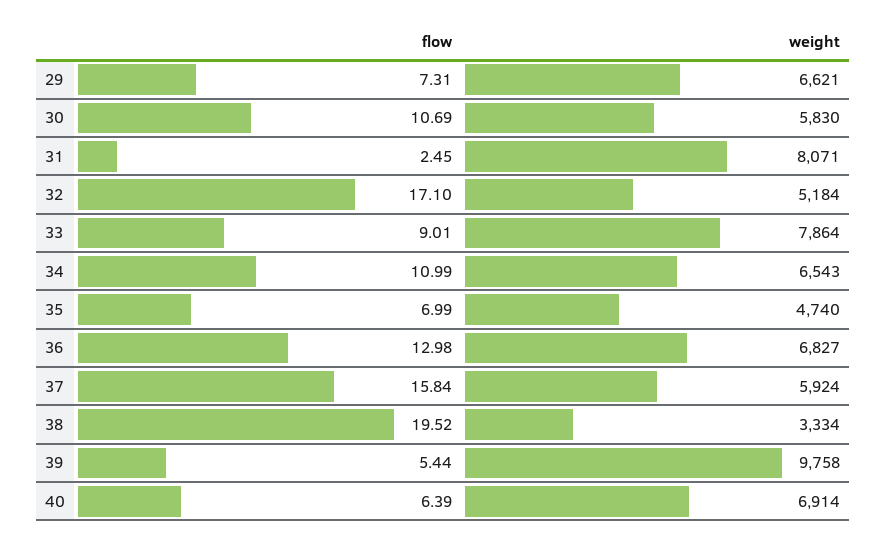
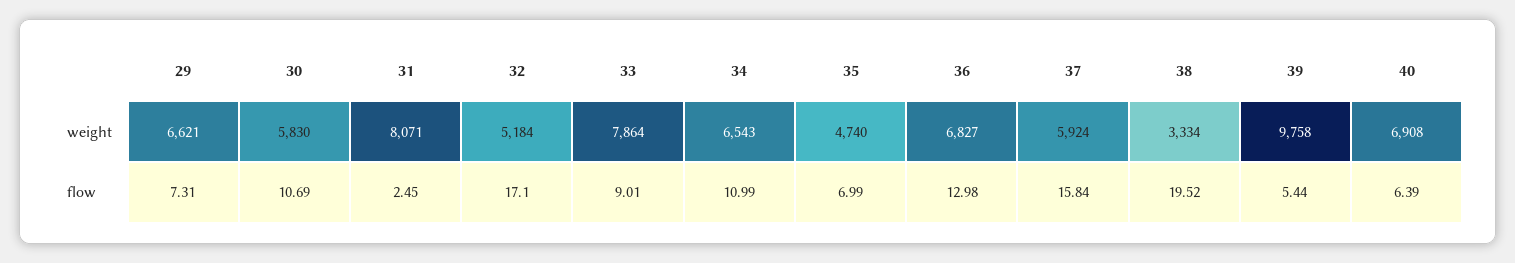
  {
    "flow": {
      "29": 7.31,
      "30": 10.69,
      "31": 2.45,
      "32": 17.1,
      "33": 9.01,
      "34": 10.99,
      "35": 6.99,
      "36": 12.98,
      "37": 15.84,
      "38": 19.52,
      "39": 5.44,
      "40": 6.39
    },
    "weight": {
      "29": 6621,
      "30": 5830,
      "31": 8071,
      "32": 5184,
      "33": 7864,
      "34": 6543,
      "35": 4740,
      "36": 6827,
      "37": 5924,
      "38": 3334,
      "39": 9758,
-     "40": 6914
+     "40": 6908
    }
  }

